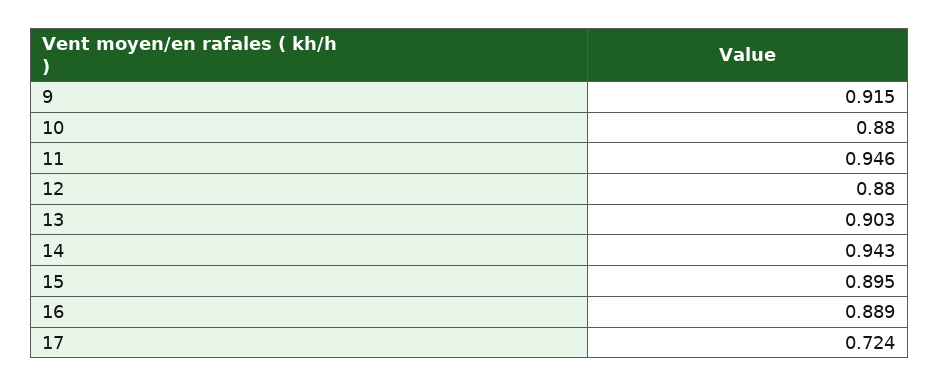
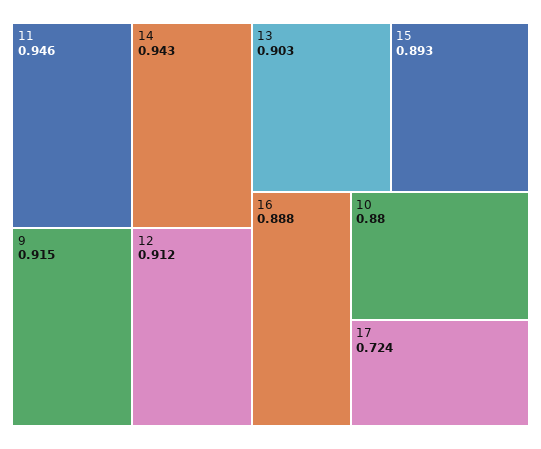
  {
    "9": 0.915,
    "10": 0.88,
    "11": 0.946,
-   "12": 0.88,
+   "12": 0.912,
    "13": 0.903,
    "14": 0.943,
-   "15": 0.895,
+   "15": 0.893,
-   "16": 0.889,
+   "16": 0.888,
    "17": 0.724
  }

